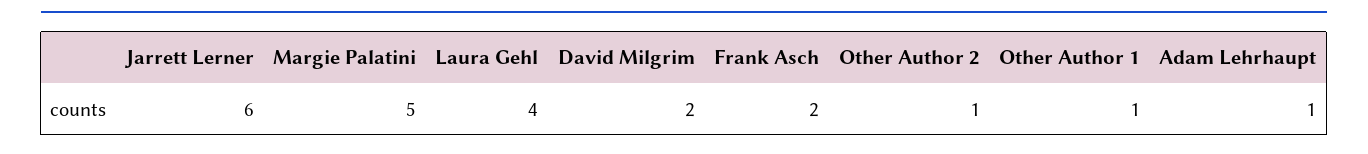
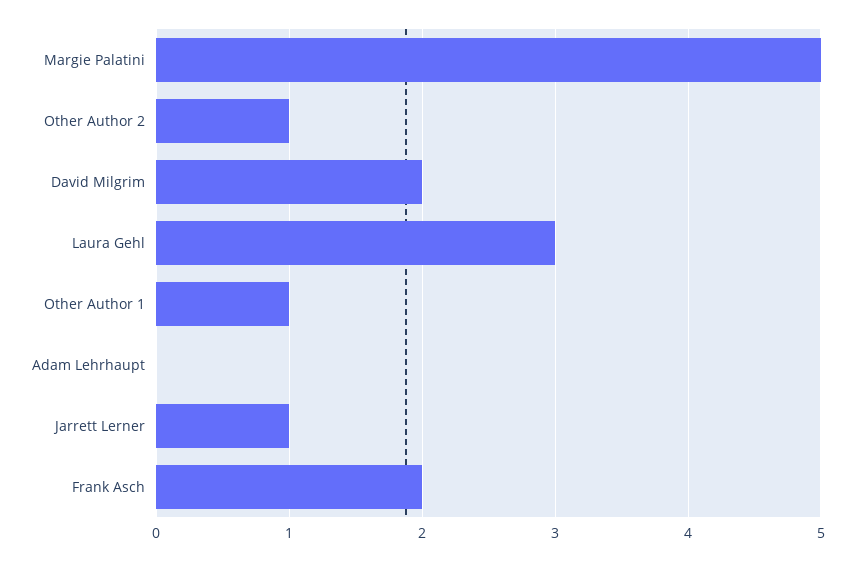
  {
-   "Jarrett Lerner": 6,
+   "Jarrett Lerner": 1,
    "Margie Palatini": 5,
-   "Laura Gehl": 4,
+   "Laura Gehl": 3,
    "David Milgrim": 2,
    "Frank Asch": 2,
    "Other Author 2": 1,
    "Other Author 1": 1,
-   "Adam Lehrhaupt": 1
+   "Adam Lehrhaupt": 0
  }

